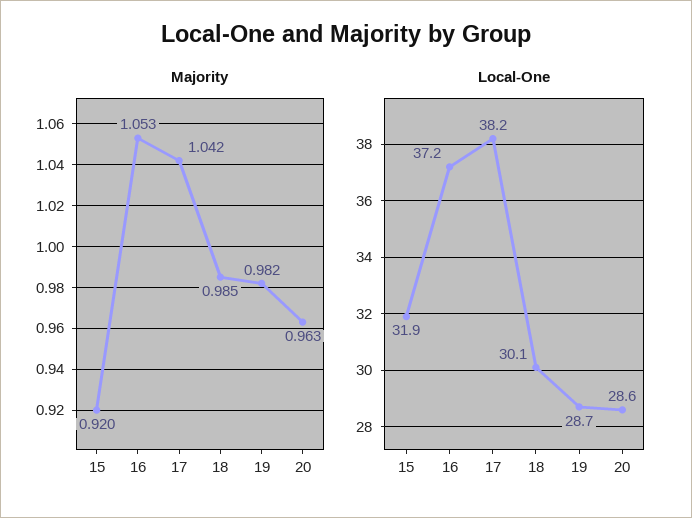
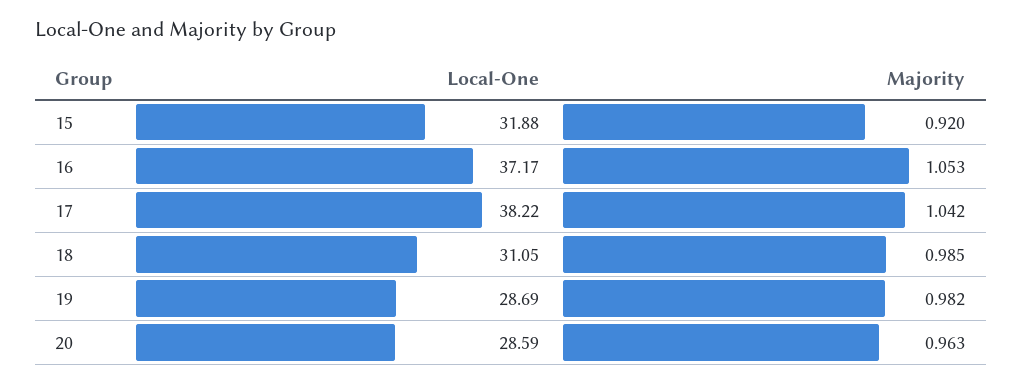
  {
    "Majority": {
      "15": 0.92,
      "16": 1.053,
      "17": 1.042,
      "18": 0.985,
      "19": 0.982,
      "20": 0.963
    },
    "Local-One": {
      "15": 31.88,
      "16": 37.17,
      "17": 38.22,
-     "18": 30.1,
+     "18": 31.05,
      "19": 28.69,
      "20": 28.59
    }
  }

